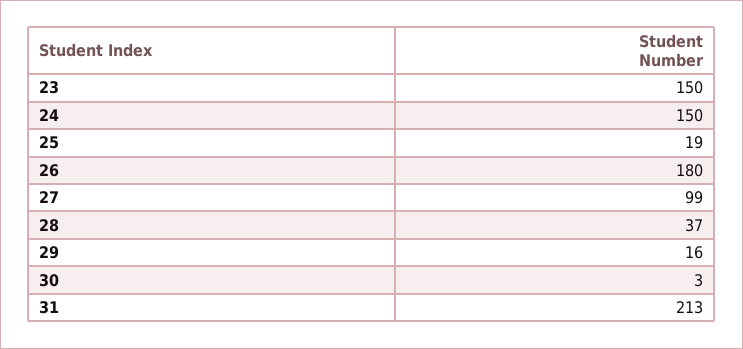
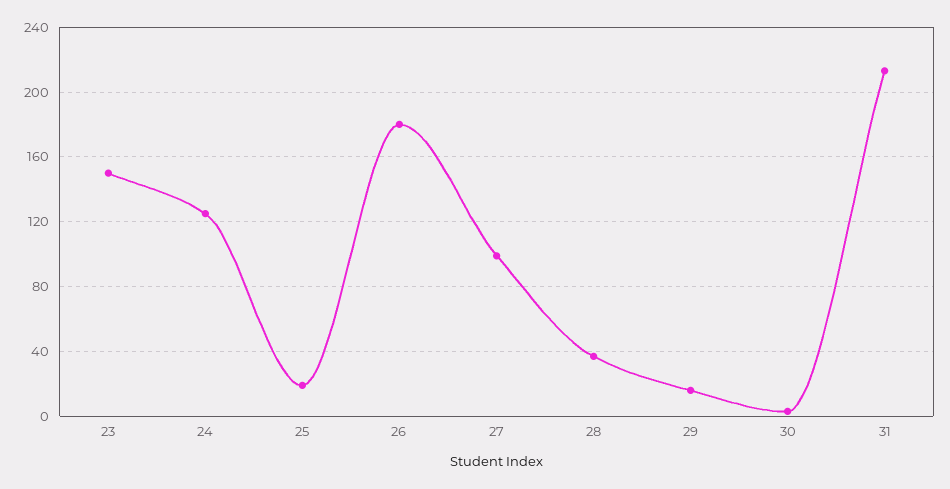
  {
    "23": 150,
-   "24": 150,
+   "24": 125,
    "25": 19,
    "26": 180,
    "27": 99,
    "28": 37,
    "29": 16,
    "30": 3,
    "31": 213
  }

